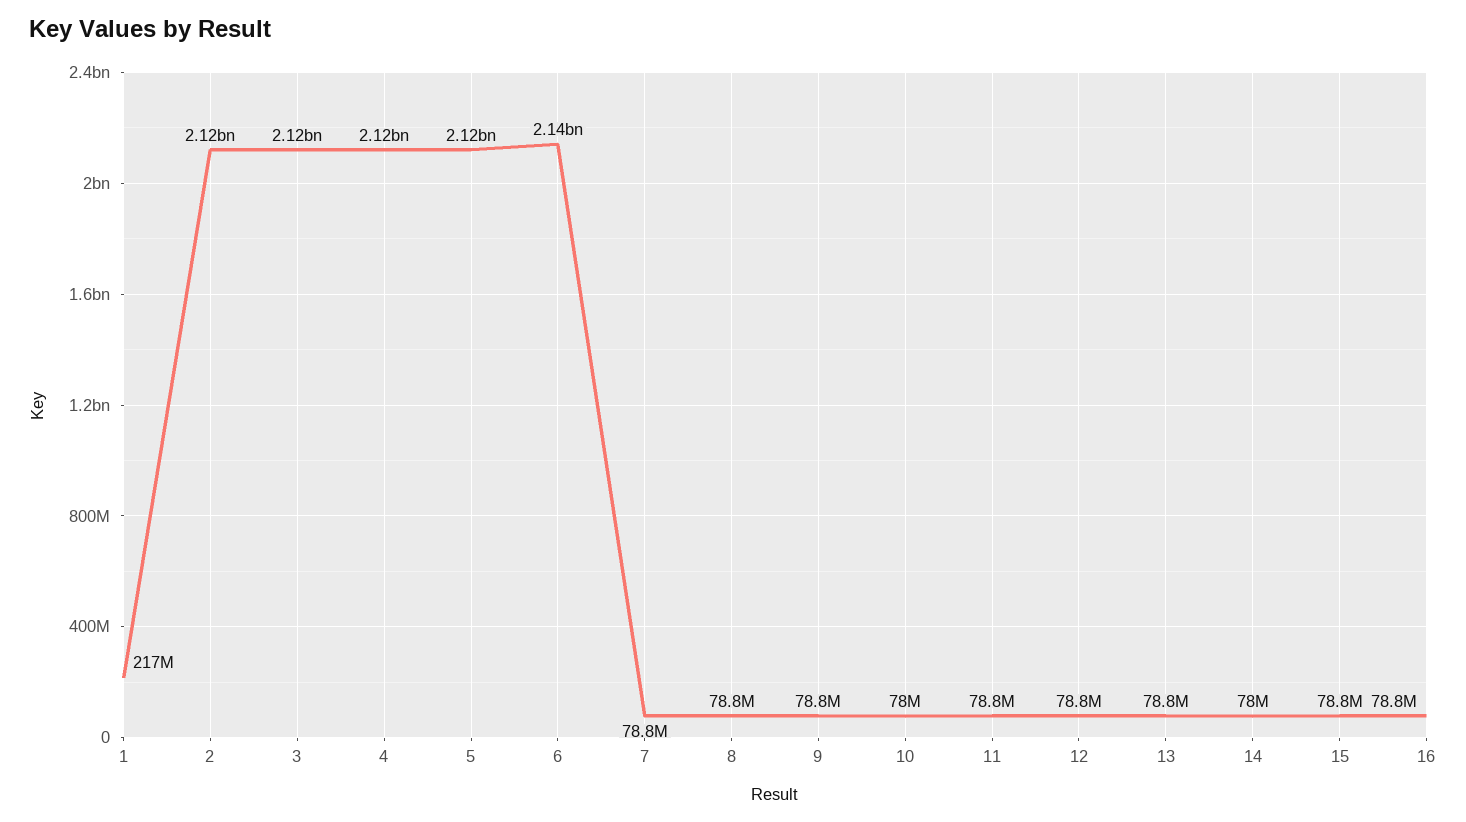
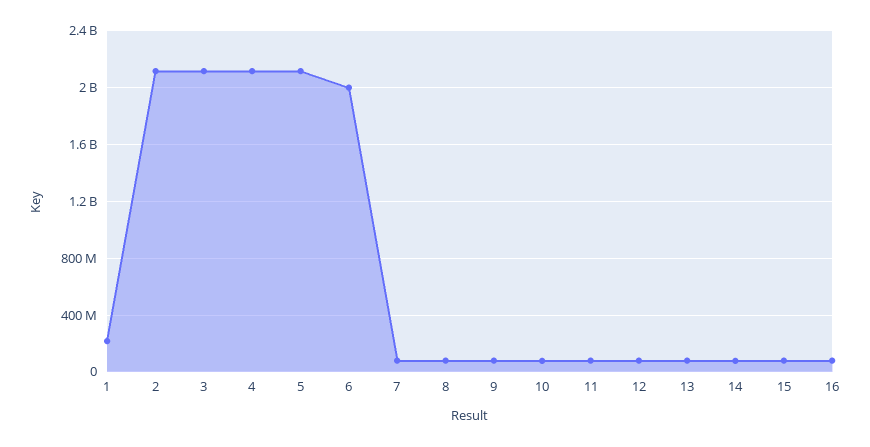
  {
    "1": 217000000,
    "2": 2120000000,
    "3": 2120000000,
    "4": 2120000000,
    "5": 2120000000,
-   "6": 2140000000,
+   "6": 2000000000,
    "7": 78800000,
    "8": 78800000,
    "9": 78800000,
    "10": 78000000,
    "11": 78800000,
    "12": 78800000,
    "13": 78800000,
    "14": 78000000,
    "15": 78800000,
    "16": 78800000
  }

